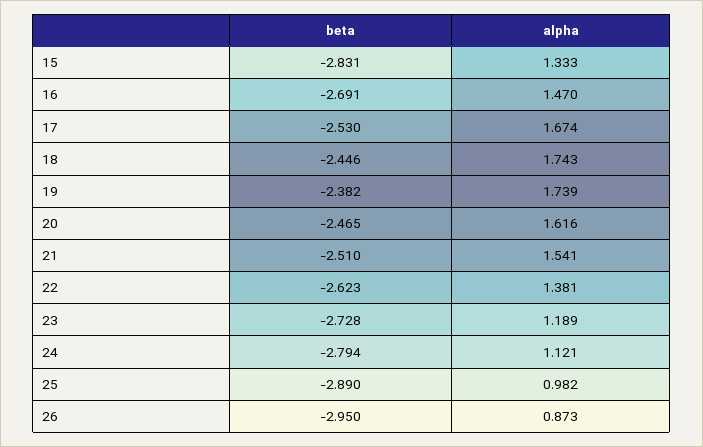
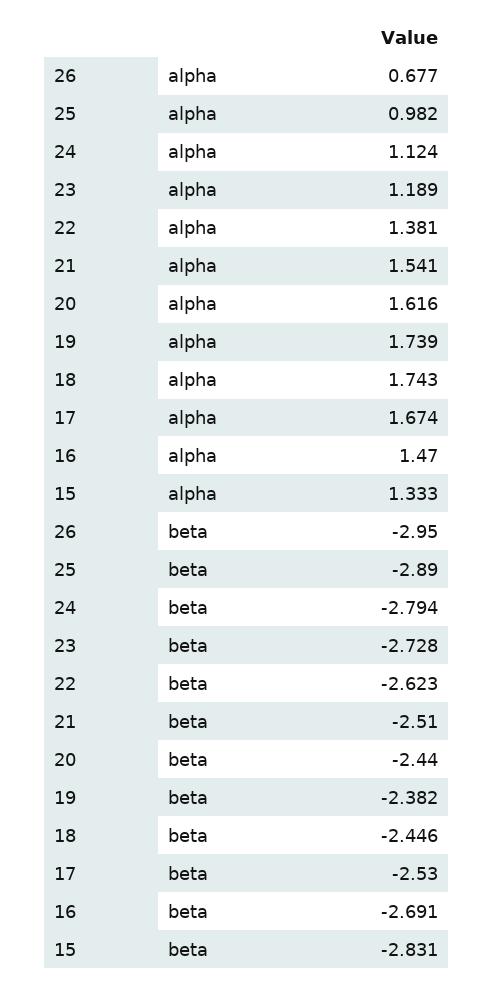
  {
    "beta": {
      "15": -2.831,
      "16": -2.691,
      "17": -2.53,
      "18": -2.446,
      "19": -2.382,
-     "20": -2.465,
+     "20": -2.44,
      "21": -2.51,
      "22": -2.623,
      "23": -2.728,
      "24": -2.794,
      "25": -2.89,
      "26": -2.95
    },
    "alpha": {
      "15": 1.333,
      "16": 1.47,
      "17": 1.674,
      "18": 1.743,
      "19": 1.739,
      "20": 1.616,
      "21": 1.541,
      "22": 1.381,
      "23": 1.189,
-     "24": 1.121,
+     "24": 1.124,
      "25": 0.982,
-     "26": 0.873
+     "26": 0.677
    }
  }

